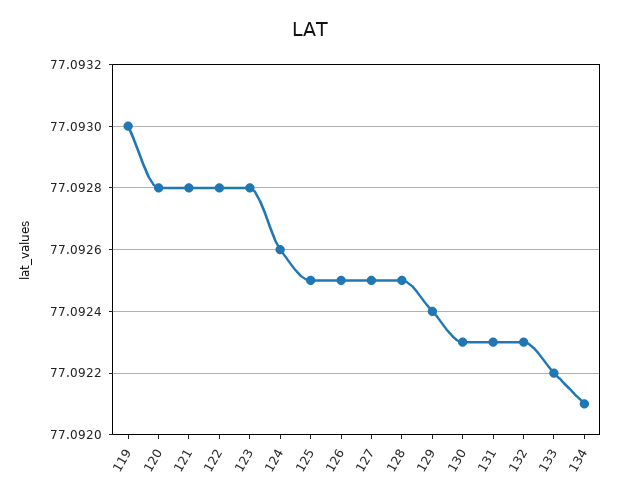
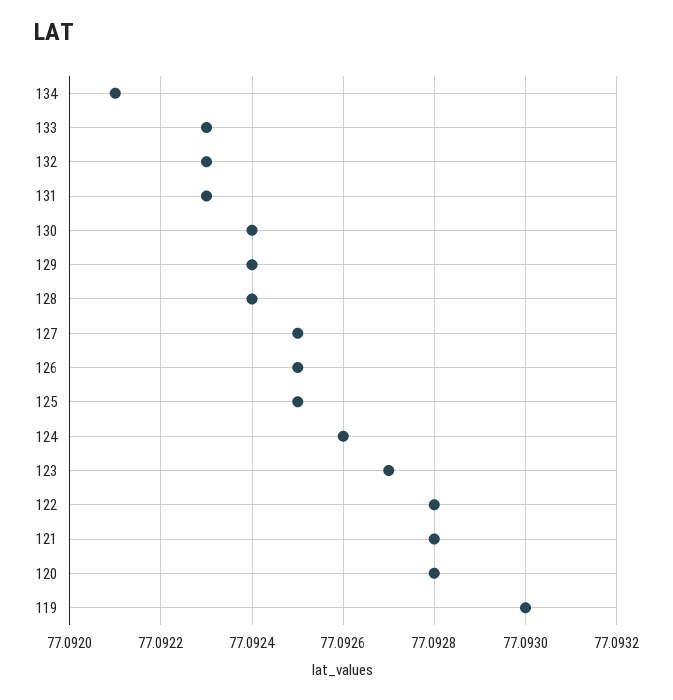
  {
    "119": 77.093,
    "120": 77.0928,
    "121": 77.0928,
    "122": 77.0928,
-   "123": 77.0928,
+   "123": 77.0927,
    "124": 77.0926,
    "125": 77.0925,
    "126": 77.0925,
    "127": 77.0925,
-   "128": 77.0925,
+   "128": 77.0924,
    "129": 77.0924,
-   "130": 77.0923,
+   "130": 77.0924,
    "131": 77.0923,
    "132": 77.0923,
-   "133": 77.0922,
+   "133": 77.0923,
    "134": 77.0921
  }

